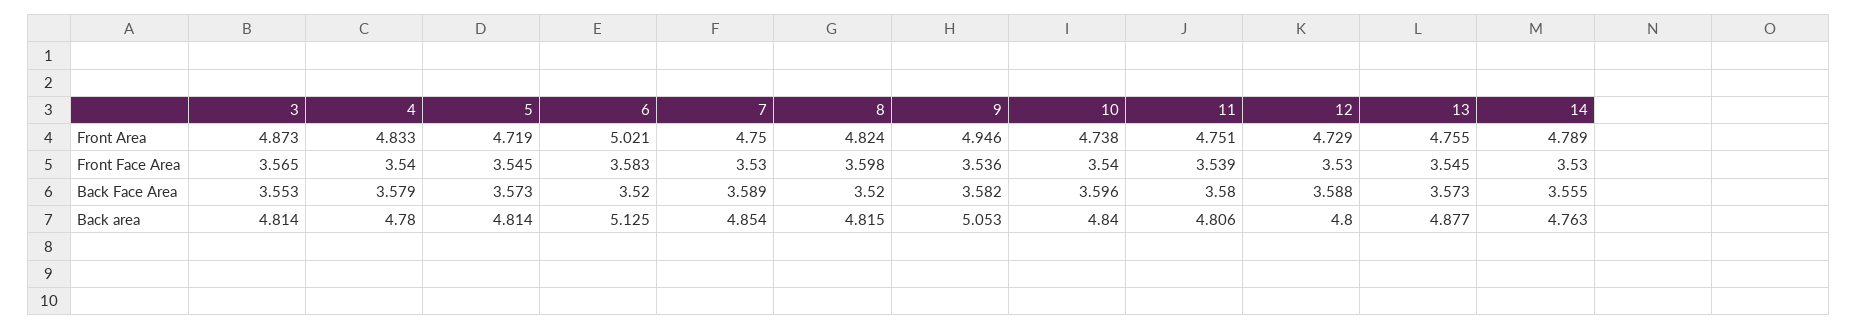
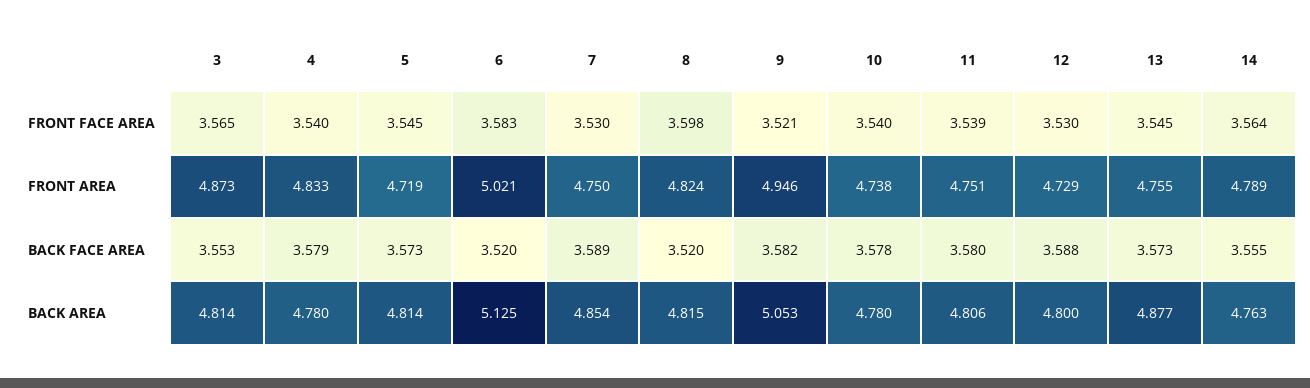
  {
    "3": {
      "Front Area": 4.873,
      "Front Face Area": 3.565,
      "Back Face Area": 3.553,
      "Back area": 4.814
    },
    "4": {
      "Front Area": 4.833,
      "Front Face Area": 3.54,
      "Back Face Area": 3.579,
      "Back area": 4.78
    },
    "5": {
      "Front Area": 4.719,
      "Front Face Area": 3.545,
      "Back Face Area": 3.573,
      "Back area": 4.814
    },
    "6": {
      "Front Area": 5.021,
      "Front Face Area": 3.583,
      "Back Face Area": 3.52,
      "Back area": 5.125
    },
    "7": {
      "Front Area": 4.75,
      "Front Face Area": 3.53,
      "Back Face Area": 3.589,
      "Back area": 4.854
    },
    "8": {
      "Front Area": 4.824,
      "Front Face Area": 3.598,
      "Back Face Area": 3.52,
      "Back area": 4.815
    },
    "9": {
      "Front Area": 4.946,
-     "Front Face Area": 3.536,
+     "Front Face Area": 3.521,
      "Back Face Area": 3.582,
      "Back area": 5.053
    },
    "10": {
      "Front Area": 4.738,
      "Front Face Area": 3.54,
-     "Back Face Area": 3.596,
+     "Back Face Area": 3.578,
-     "Back area": 4.84
+     "Back area": 4.78
    },
    "11": {
      "Front Area": 4.751,
      "Front Face Area": 3.539,
      "Back Face Area": 3.58,
      "Back area": 4.806
    },
    "12": {
      "Front Area": 4.729,
      "Front Face Area": 3.53,
      "Back Face Area": 3.588,
      "Back area": 4.8
    },
    "13": {
      "Front Area": 4.755,
      "Front Face Area": 3.545,
      "Back Face Area": 3.573,
      "Back area": 4.877
    },
    "14": {
      "Front Area": 4.789,
-     "Front Face Area": 3.53,
+     "Front Face Area": 3.564,
      "Back Face Area": 3.555,
      "Back area": 4.763
    }
  }

